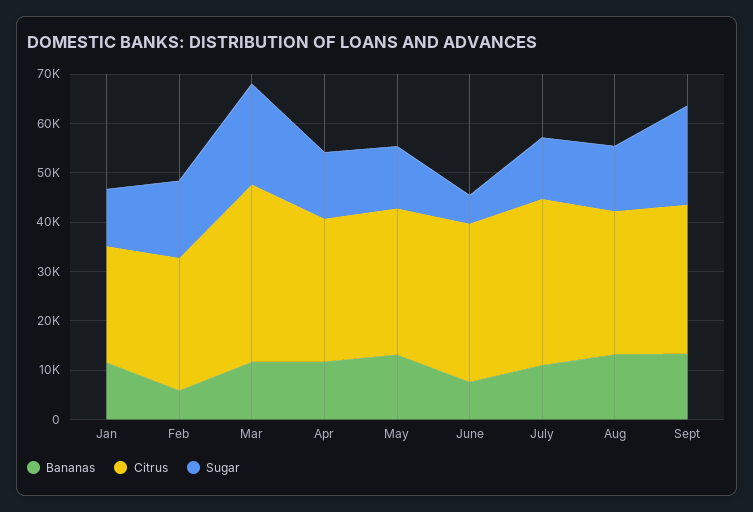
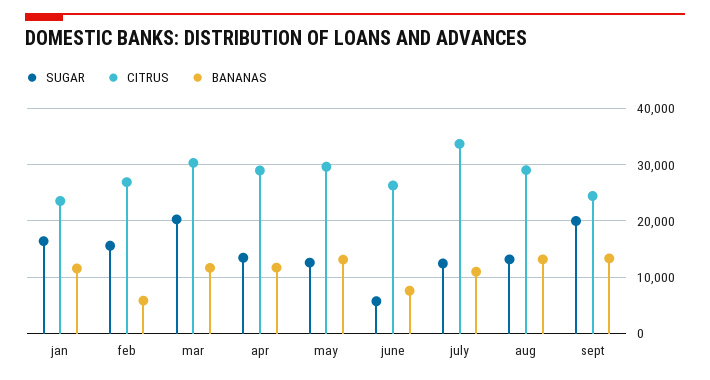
  {
    "Bananas": {
      "Jan": 12000,
      "Feb": 6000,
      "Mar": 12000,
      "Apr": 12000,
      "May": 14000,
      "June": 8000,
      "July": 10000,
      "Aug": 14000,
      "Sept": 14000
    },
    "Citrus": {
      "Jan": 24000,
      "Feb": 26000,
-     "Mar": 36000,
+     "Mar": 30000,
      "Apr": 28000,
      "May": 30000,
-     "June": 32000,
+     "June": 26000,
      "July": 34000,
      "Aug": 30000,
-     "Sept": 30000
+     "Sept": 24000
    },
    "Sugar": {
-     "Jan": 12000,
+     "Jan": 16000,
      "Feb": 16000,
      "Mar": 20000,
      "Apr": 14000,
      "May": 12000,
      "June": 6000,
      "July": 12000,
      "Aug": 14000,
      "Sept": 20000
    }
  }

